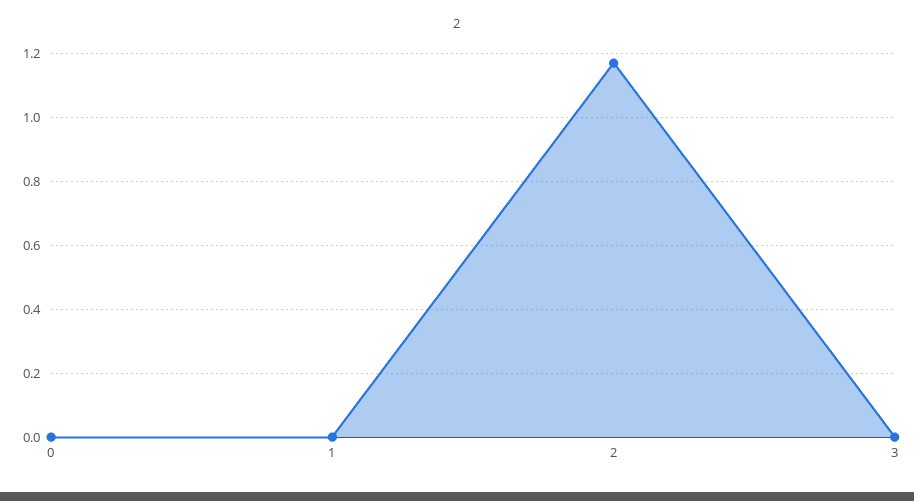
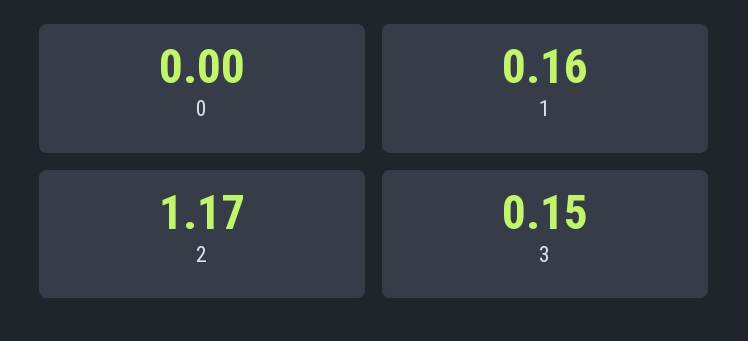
  {
    "0": 0,
-   "1": 0,
+   "1": 0.16,
    "2": 1.17,
-   "3": 0
+   "3": 0.15
  }

